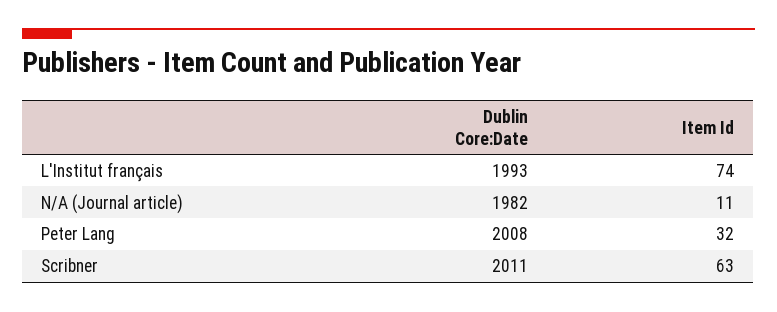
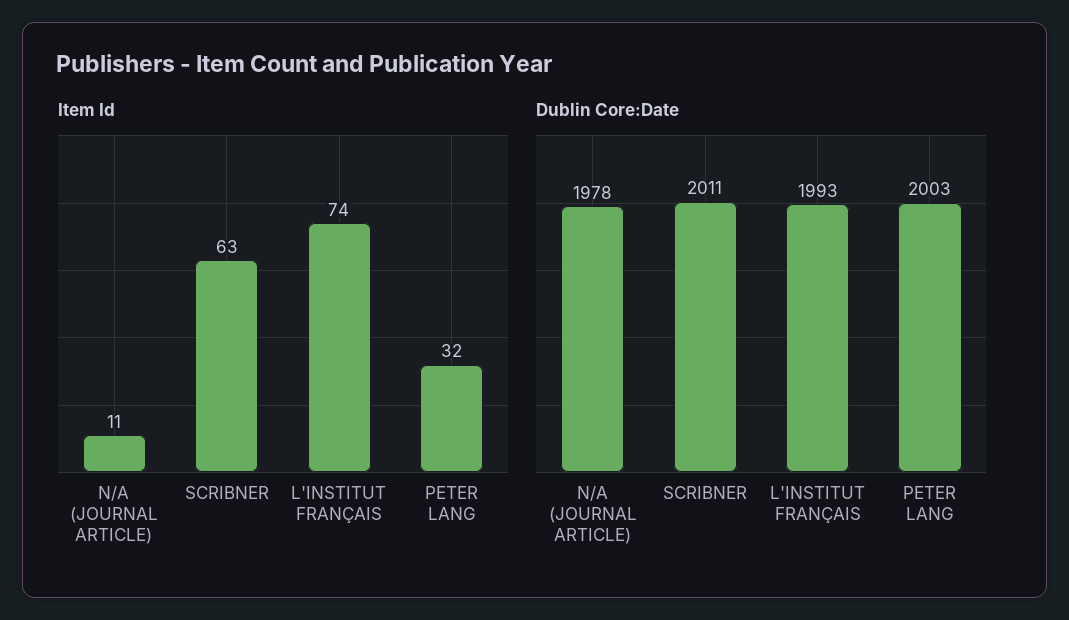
  {
    "Dublin Core:Date": {
      "L'Institut français": 1993,
-     "N/A (Journal article)": 1982,
+     "N/A (Journal article)": 1978,
-     "Peter Lang": 2008,
+     "Peter Lang": 2003,
      "Scribner": 2011
    },
    "Item Id": {
      "L'Institut français": 74,
      "N/A (Journal article)": 11,
      "Peter Lang": 32,
      "Scribner": 63
    }
  }

